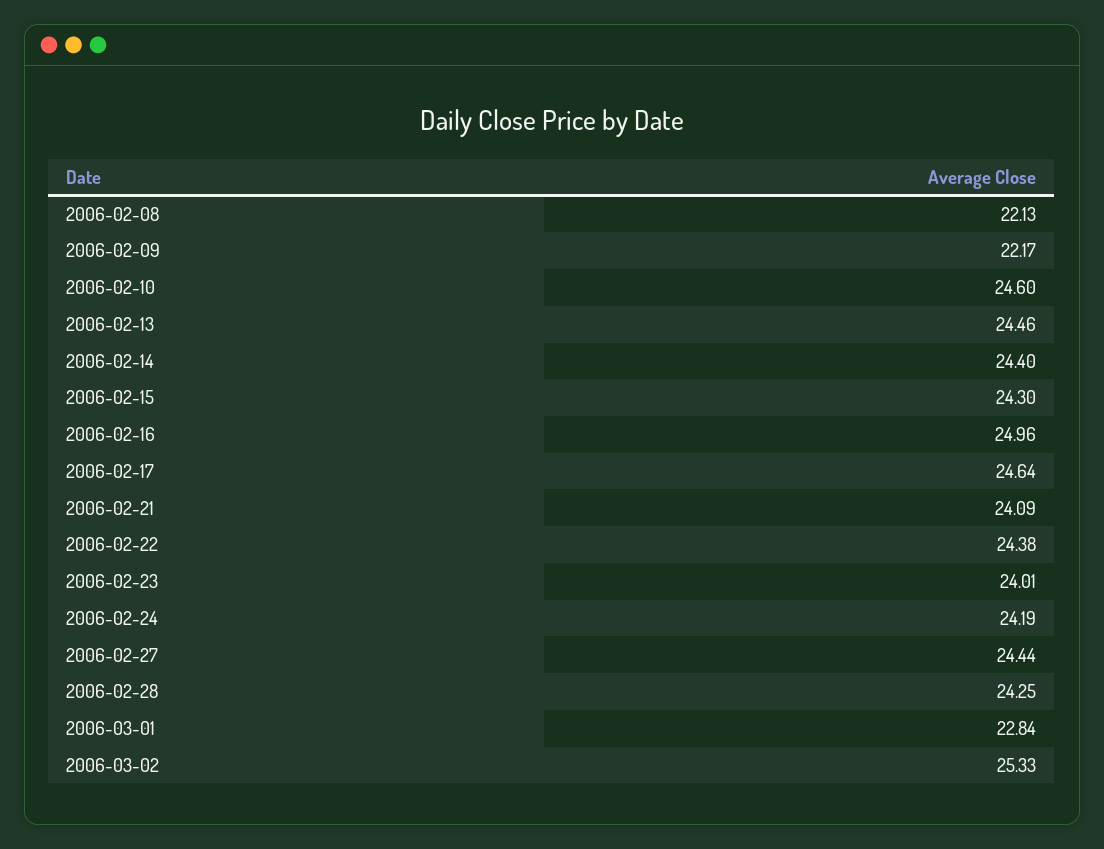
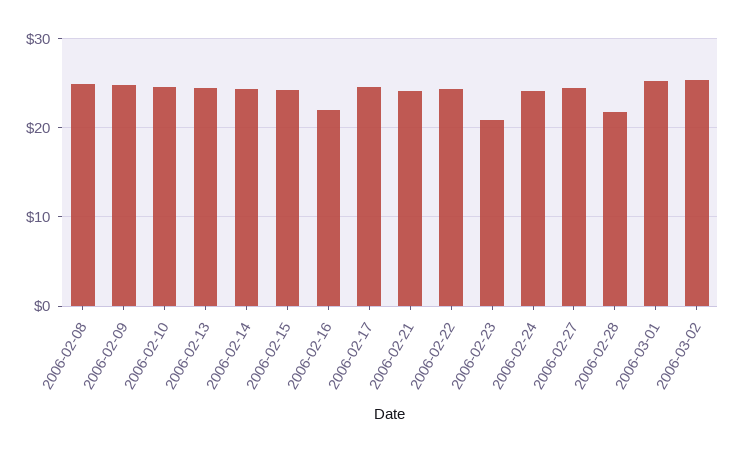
  {
-   "2006-02-08": 22.13,
+   "2006-02-08": 25,
-   "2006-02-09": 22.17,
+   "2006-02-09": 25,
    "2006-02-10": 24.6,
    "2006-02-13": 24.46,
    "2006-02-14": 24.4,
    "2006-02-15": 24.3,
-   "2006-02-16": 24.96,
+   "2006-02-16": 22,
    "2006-02-17": 24.64,
    "2006-02-21": 24.09,
    "2006-02-22": 24.38,
-   "2006-02-23": 24.01,
+   "2006-02-23": 21,
    "2006-02-24": 24.19,
    "2006-02-27": 24.44,
-   "2006-02-28": 24.25,
+   "2006-02-28": 22,
-   "2006-03-01": 22.84,
+   "2006-03-01": 25,
    "2006-03-02": 25.33
  }

